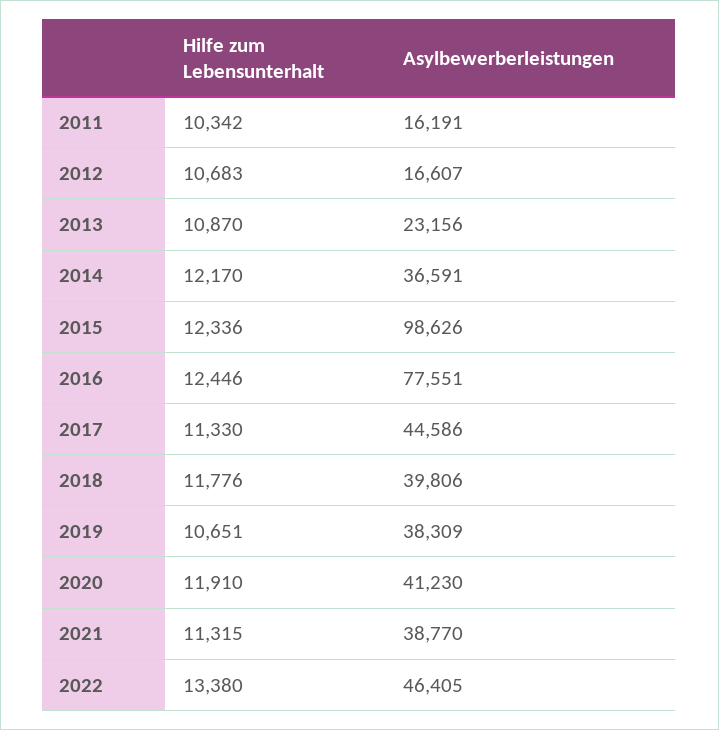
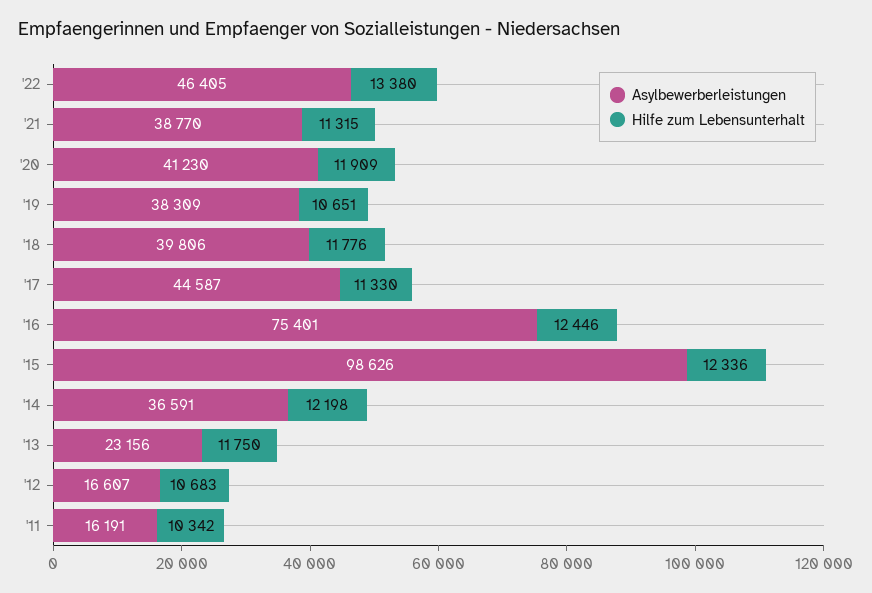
  {
    "Hilfe zum Lebensunterhalt": {
      "2011": 10342,
      "2012": 10683,
-     "2013": 10870,
+     "2013": 11750,
-     "2014": 12170,
+     "2014": 12198,
      "2015": 12336,
      "2016": 12446,
      "2017": 11330,
      "2018": 11776,
      "2019": 10651,
-     "2020": 11910,
+     "2020": 11909,
      "2021": 11315,
      "2022": 13380
    },
    "Asylbewerberleistungen": {
      "2011": 16191,
      "2012": 16607,
      "2013": 23156,
      "2014": 36591,
      "2015": 98626,
-     "2016": 77551,
+     "2016": 75401,
-     "2017": 44586,
+     "2017": 44587,
      "2018": 39806,
      "2019": 38309,
      "2020": 41230,
      "2021": 38770,
      "2022": 46405
    }
  }

